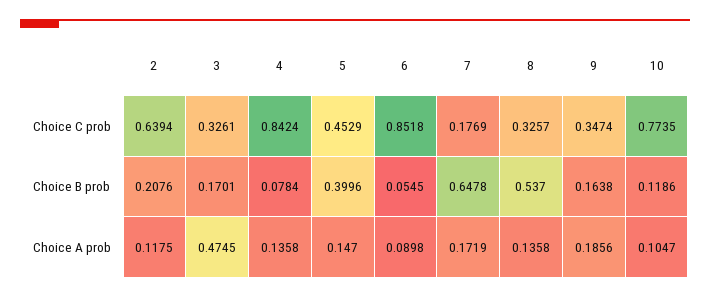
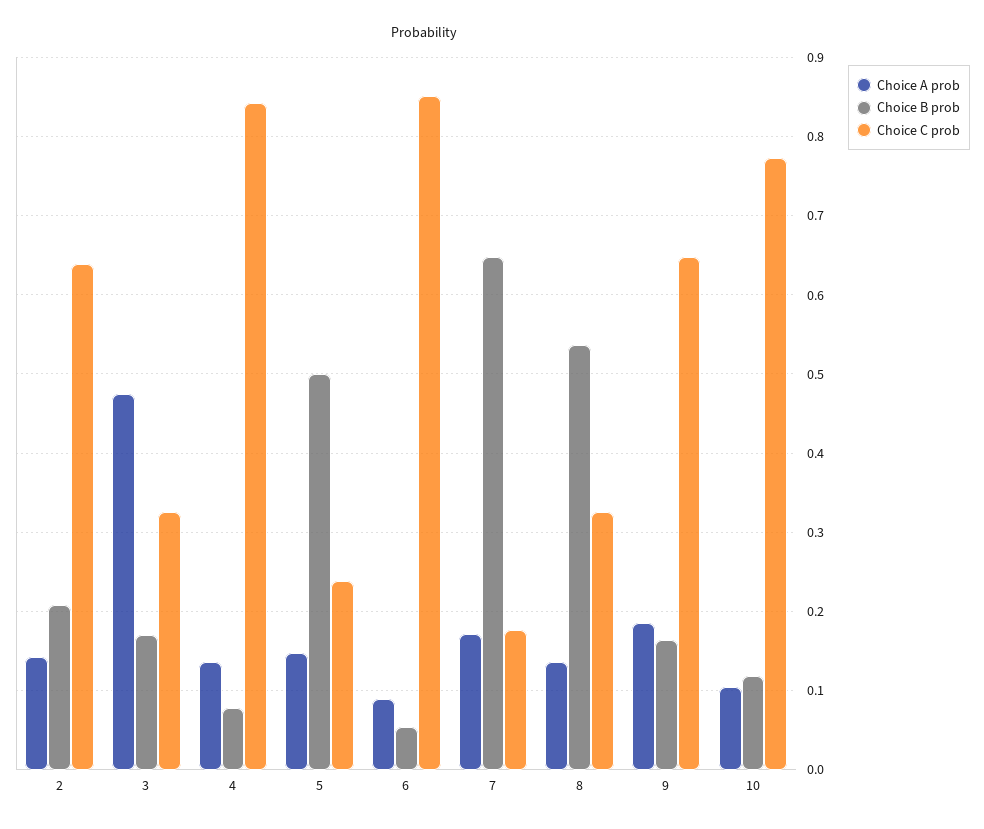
  {
    "Choice C prob": {
      "2": 0.6394,
      "3": 0.3261,
      "4": 0.8424,
-     "5": 0.4529,
+     "5": 0.24,
      "6": 0.8518,
      "7": 0.1769,
      "8": 0.3257,
-     "9": 0.3474,
+     "9": 0.65,
      "10": 0.7735
    },
    "Choice B prob": {
      "2": 0.2076,
      "3": 0.1701,
      "4": 0.0784,
-     "5": 0.3996,
+     "5": 0.5,
      "6": 0.0545,
      "7": 0.6478,
      "8": 0.537,
      "9": 0.1638,
      "10": 0.1186
    },
    "Choice A prob": {
-     "2": 0.1175,
+     "2": 0.14,
      "3": 0.4745,
      "4": 0.1358,
      "5": 0.147,
      "6": 0.0898,
      "7": 0.1719,
      "8": 0.1358,
      "9": 0.1856,
      "10": 0.1047
    }
  }

